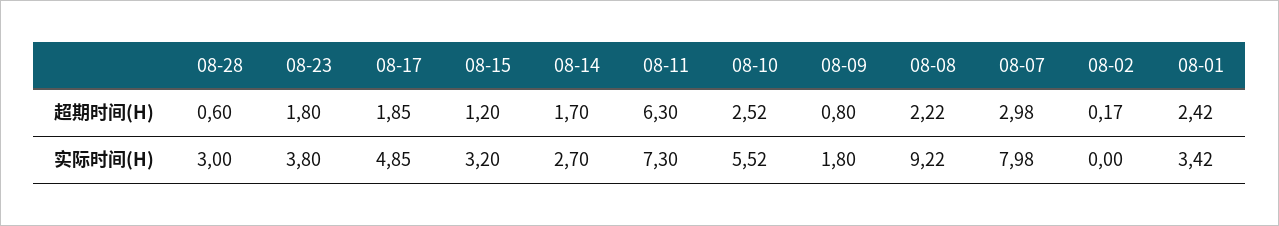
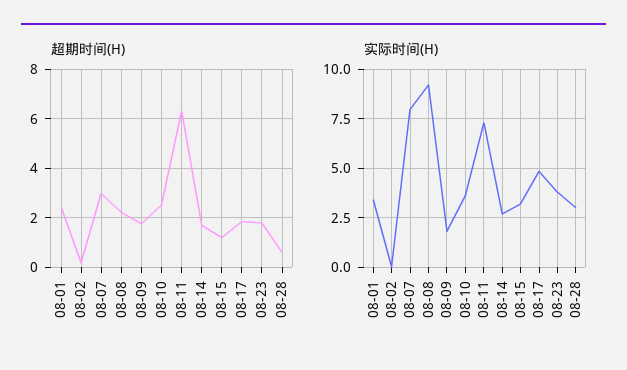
  {
    "超期时间(H)": {
      "08-28": 0.6,
      "08-23": 1.8,
      "08-17": 1.85,
      "08-15": 1.2,
      "08-14": 1.7,
      "08-11": 6.3,
      "08-10": 2.52,
-     "08-09": 0.8,
+     "08-09": 1.75,
      "08-08": 2.22,
      "08-07": 2.98,
      "08-02": 0.17,
      "08-01": 2.42
    },
    "实际时间(H)": {
      "08-28": 3,
      "08-23": 3.8,
      "08-17": 4.85,
      "08-15": 3.2,
      "08-14": 2.7,
      "08-11": 7.3,
-     "08-10": 5.52,
+     "08-10": 3.5,
      "08-09": 1.8,
      "08-08": 9.22,
      "08-07": 7.98,
      "08-02": 0,
      "08-01": 3.42
    }
  }

